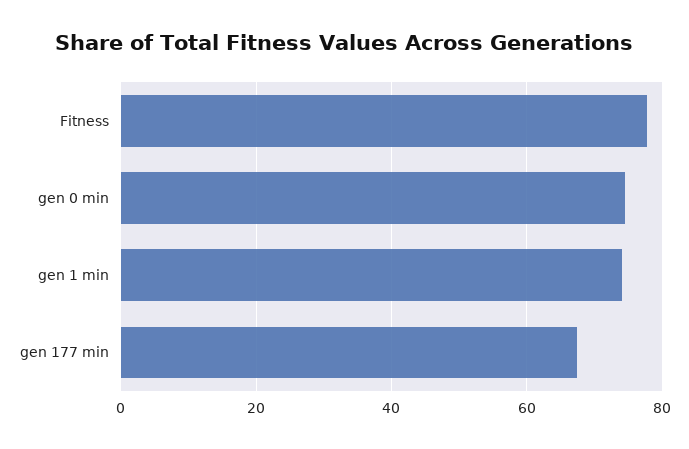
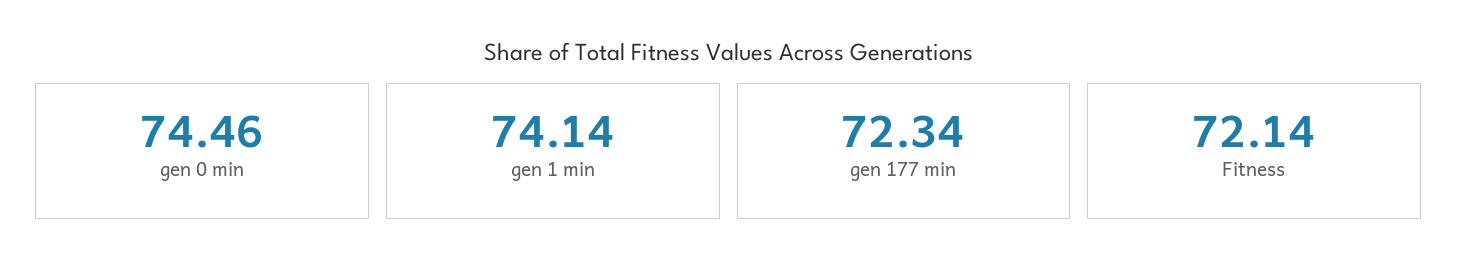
  {
-   "Fitness": 78,
+   "Fitness": 72.14,
    "gen 0 min": 74.46,
    "gen 1 min": 74.14,
-   "gen 177 min": 68
+   "gen 177 min": 72.34
  }

